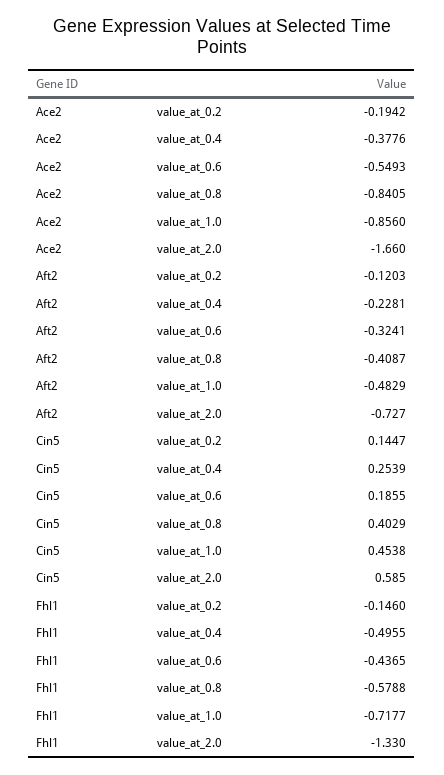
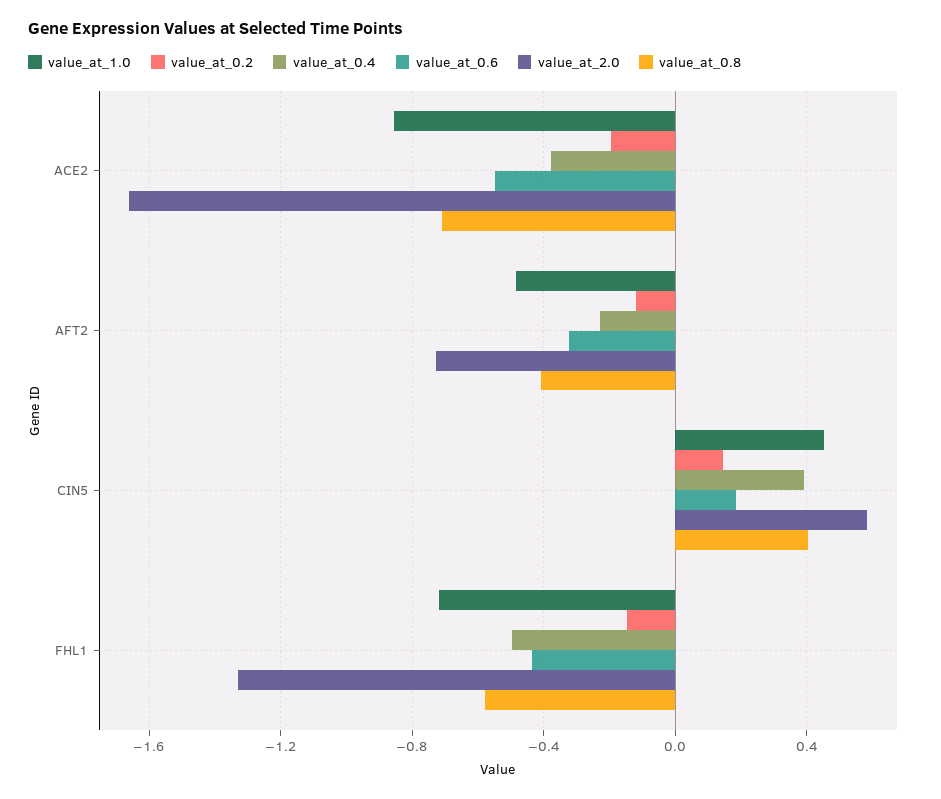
  {
    "value_at_0.2": {
      "Ace2": -0.1942,
      "Aft2": -0.1203,
      "Cin5": 0.1447,
      "Fhl1": -0.146
    },
    "value_at_0.4": {
      "Ace2": -0.3776,
      "Aft2": -0.2281,
-     "Cin5": 0.2539,
+     "Cin5": 0.4,
      "Fhl1": -0.4955
    },
    "value_at_0.6": {
      "Ace2": -0.5493,
      "Aft2": -0.3241,
      "Cin5": 0.1855,
      "Fhl1": -0.4365
    },
    "value_at_0.8": {
-     "Ace2": -0.8405,
+     "Ace2": -0.7,
      "Aft2": -0.4087,
      "Cin5": 0.4029,
      "Fhl1": -0.5788
    },
    "value_at_1.0": {
      "Ace2": -0.856,
      "Aft2": -0.4829,
      "Cin5": 0.4538,
      "Fhl1": -0.7177
    },
    "value_at_2.0": {
      "Ace2": -1.66,
      "Aft2": -0.727,
      "Cin5": 0.585,
      "Fhl1": -1.33
    }
  }

